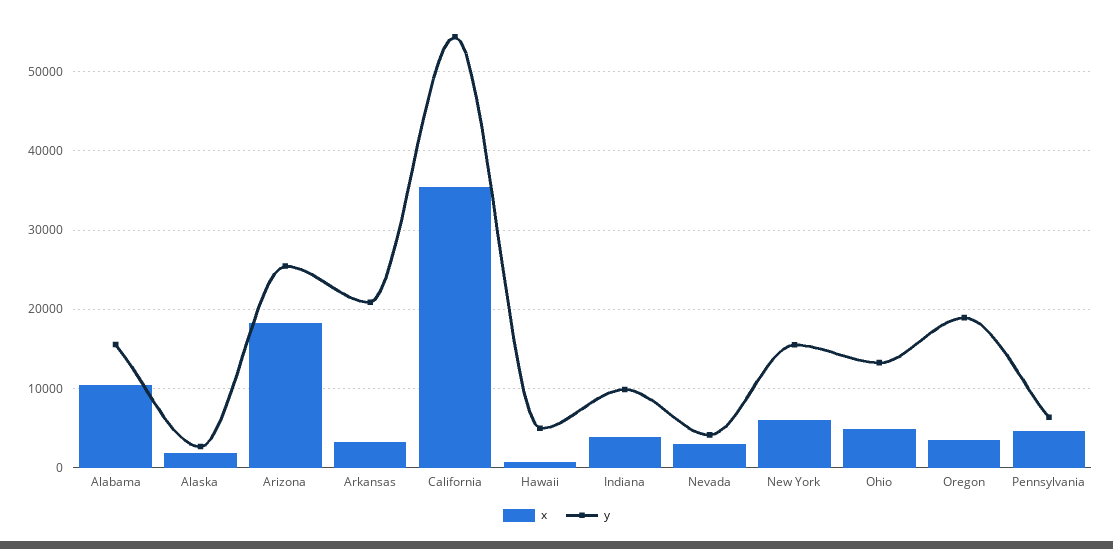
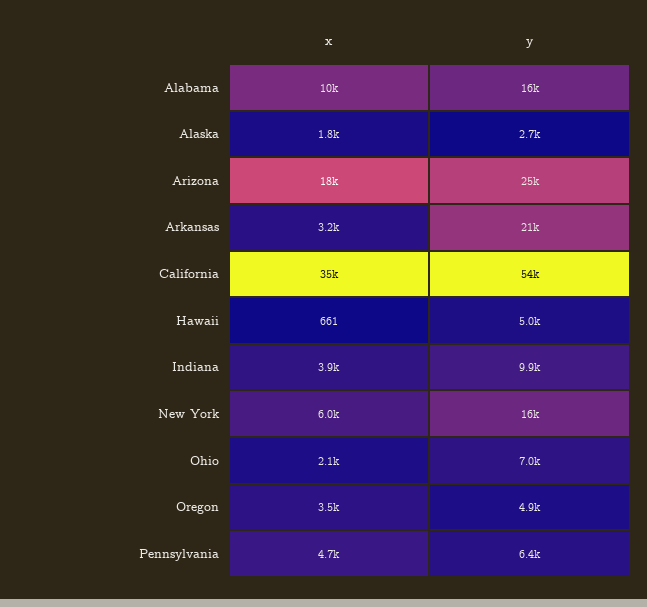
  {
    "x": {
      "Alabama": 10000,
      "Alaska": 1800,
      "Arizona": 18000,
      "Arkansas": 3200,
      "California": 35000,
      "Hawaii": 661,
      "Indiana": 3900,
-     "Nevada": 3000,
      "New York": 6000,
-     "Ohio": 5000,
+     "Ohio": 2100,
      "Oregon": 3500,
      "Pennsylvania": 4700
    },
    "y": {
      "Alabama": 16000,
      "Alaska": 2700,
      "Arizona": 25000,
      "Arkansas": 21000,
      "California": 54000,
      "Hawaii": 5000,
      "Indiana": 9900,
-     "Nevada": 4000,
      "New York": 16000,
-     "Ohio": 13000,
+     "Ohio": 7000,
-     "Oregon": 19000,
+     "Oregon": 4900,
      "Pennsylvania": 6400
    }
  }

